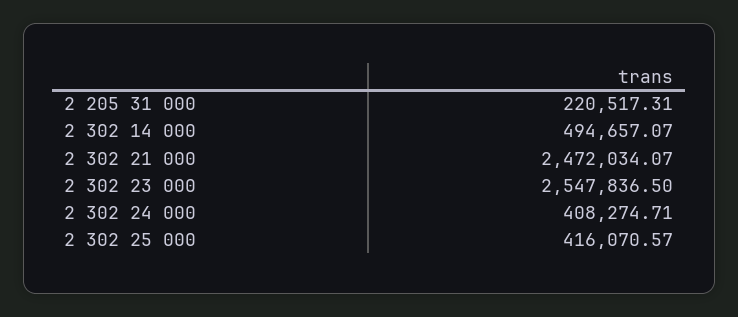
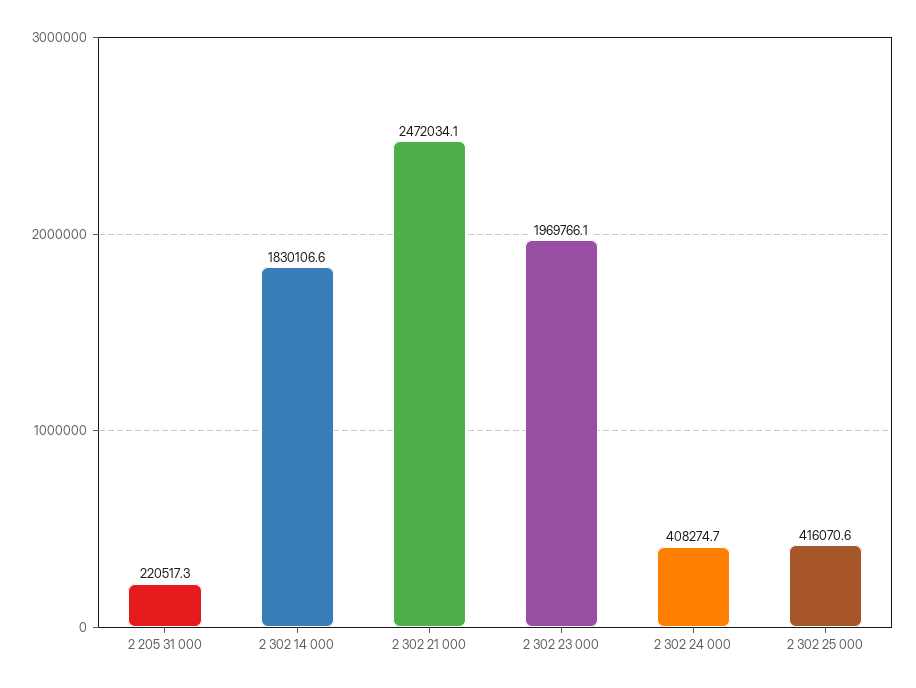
  {
    "2 205 31 000": 220517.31,
-   "2 302 14 000": 494657.07,
+   "2 302 14 000": 1830106.6,
    "2 302 21 000": 2472034.07,
-   "2 302 23 000": 2547836.5,
+   "2 302 23 000": 1969766.1,
    "2 302 24 000": 408274.71,
    "2 302 25 000": 416070.57
  }

